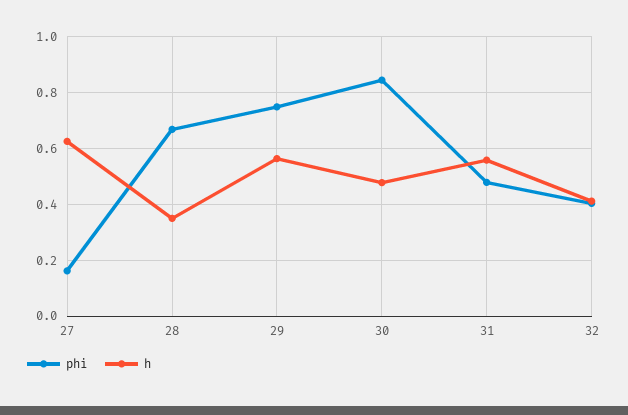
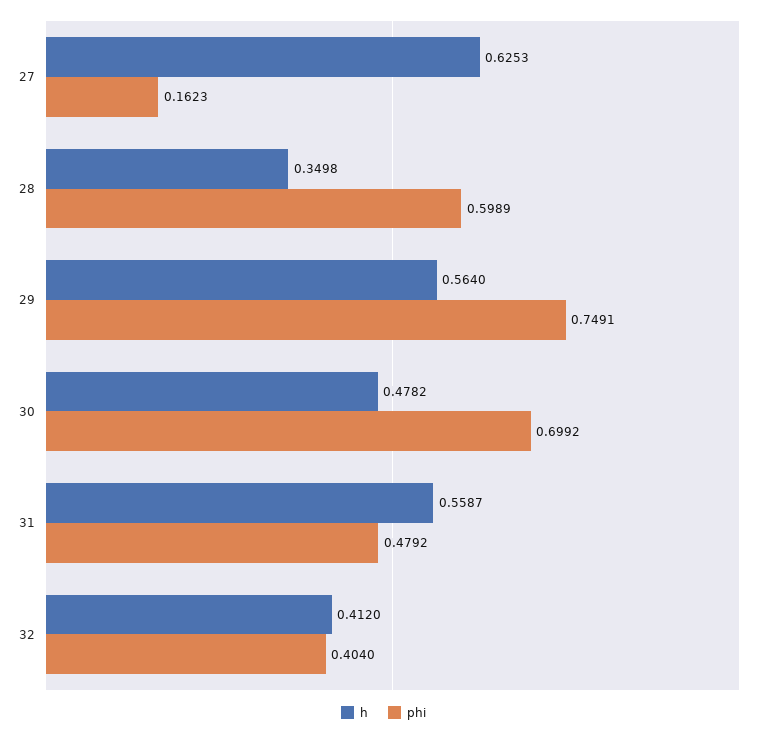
  {
    "phi": {
      "27": 0.1623,
-     "28": 0.675,
+     "28": 0.5989,
      "29": 0.7491,
-     "30": 0.85,
+     "30": 0.6992,
      "31": 0.4792,
      "32": 0.404
    },
    "h": {
      "27": 0.6253,
      "28": 0.3498,
      "29": 0.564,
      "30": 0.4782,
      "31": 0.5587,
      "32": 0.412
    }
  }

